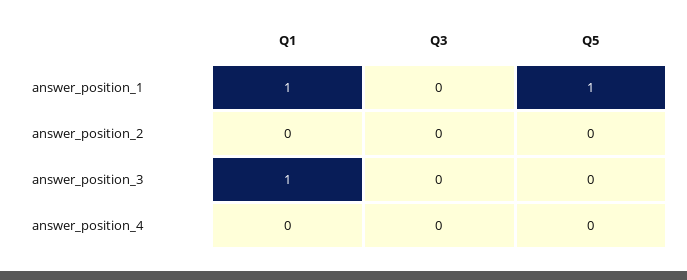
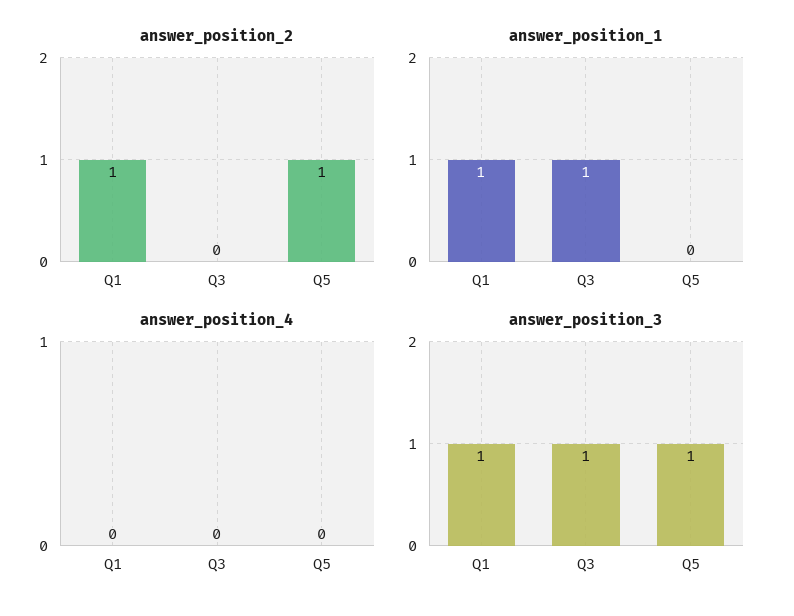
  {
    "answer_position_1": {
      "Q1": 1,
-     "Q3": 0,
+     "Q3": 1,
-     "Q5": 1
+     "Q5": 0
    },
    "answer_position_2": {
-     "Q1": 0,
+     "Q1": 1,
      "Q3": 0,
-     "Q5": 0
+     "Q5": 1
    },
    "answer_position_3": {
      "Q1": 1,
-     "Q3": 0,
+     "Q3": 1,
-     "Q5": 0
+     "Q5": 1
    },
    "answer_position_4": {
      "Q1": 0,
      "Q3": 0,
      "Q5": 0
    }
  }

